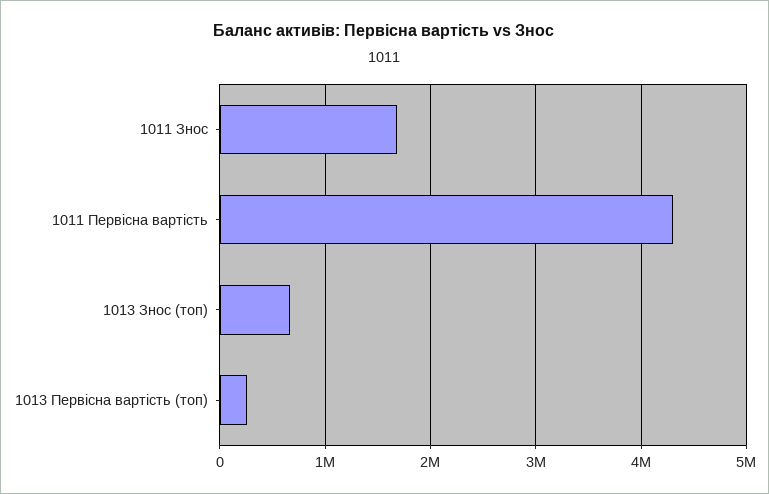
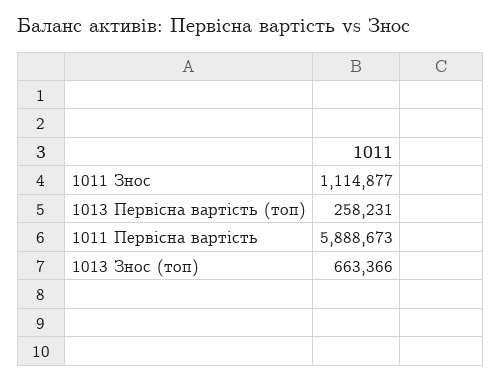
  {
-   "1011 Знос": 1700000,
+   "1011 Знос": 1114877,
-   "1011 Первісна вартість": 4300000,
+   "1011 Первісна вартість": 5888673,
    "1013 Знос (топ)": 663366,
    "1013 Первісна вартість (топ)": 258231
  }

